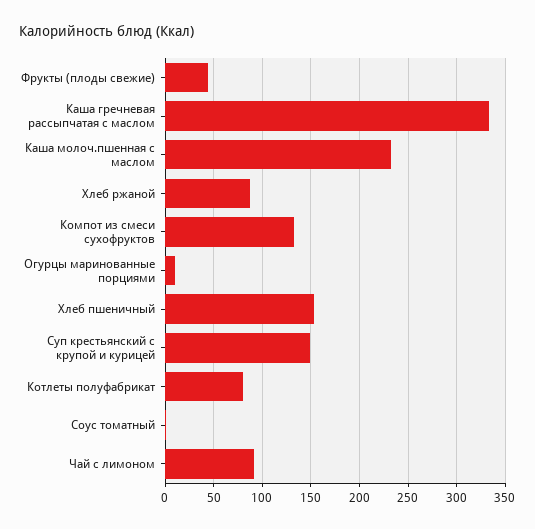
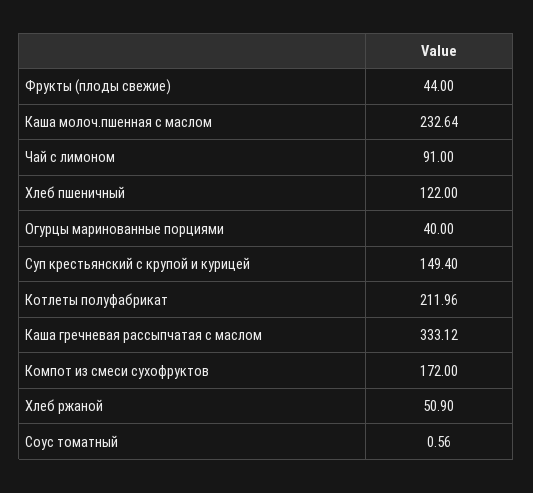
  {
    "Фрукты (плоды свежие)": 44,
    "Каша гречневая рассыпчатая с маслом": 333.12,
    "Каша молоч.пшенная с маслом": 232.64,
-   "Хлеб ржаной": 90,
+   "Хлеб ржаной": 50.9,
-   "Компот из смеси сухофруктов": 130,
+   "Компот из смеси сухофруктов": 172,
-   "Огурцы маринованные порциями": 10,
+   "Огурцы маринованные порциями": 40,
-   "Хлеб пшеничный": 150,
+   "Хлеб пшеничный": 122,
    "Суп крестьянский с крупой и курицей": 149.4,
-   "Котлеты полуфабрикат": 80,
+   "Котлеты полуфабрикат": 211.96,
    "Соус томатный": 0.56,
    "Чай с лимоном": 91
  }

